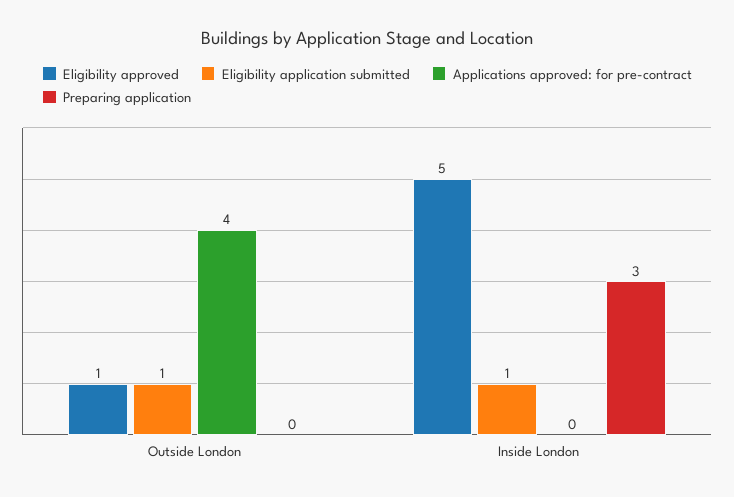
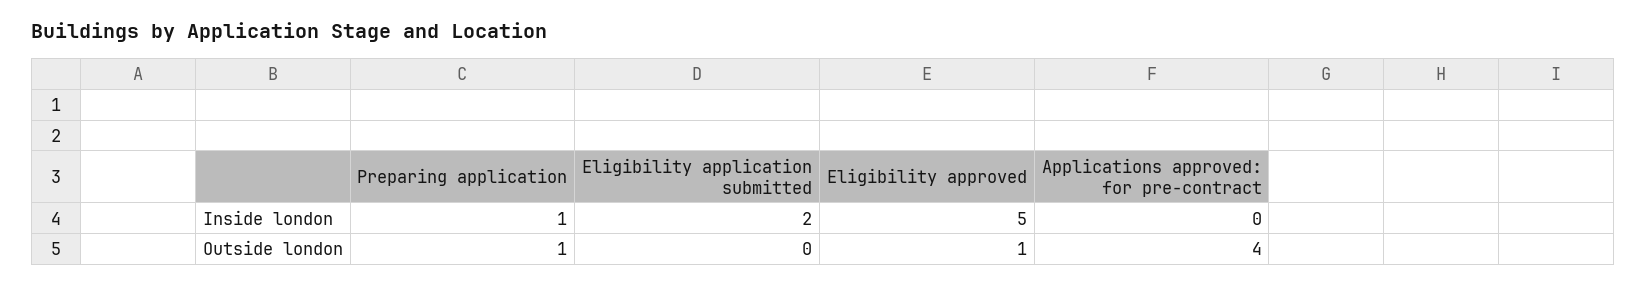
  {
    "Eligibility approved": {
      "Outside London": 1,
      "Inside London": 5
    },
    "Eligibility application submitted": {
-     "Outside London": 1,
+     "Outside London": 0,
-     "Inside London": 1
+     "Inside London": 2
    },
    "Applications approved: for pre-contract": {
      "Outside London": 4,
      "Inside London": 0
    },
    "Preparing application": {
-     "Outside London": 0,
+     "Outside London": 1,
-     "Inside London": 3
+     "Inside London": 1
    }
  }

